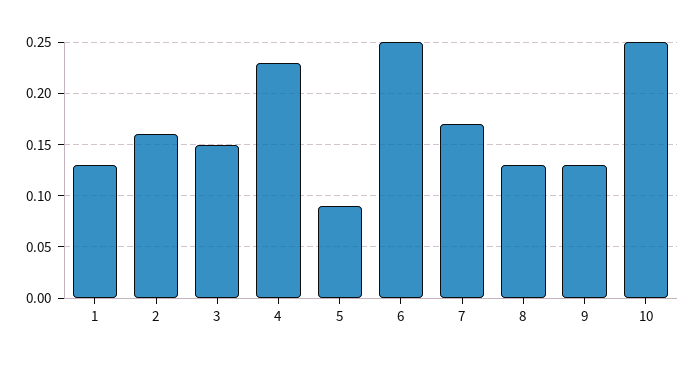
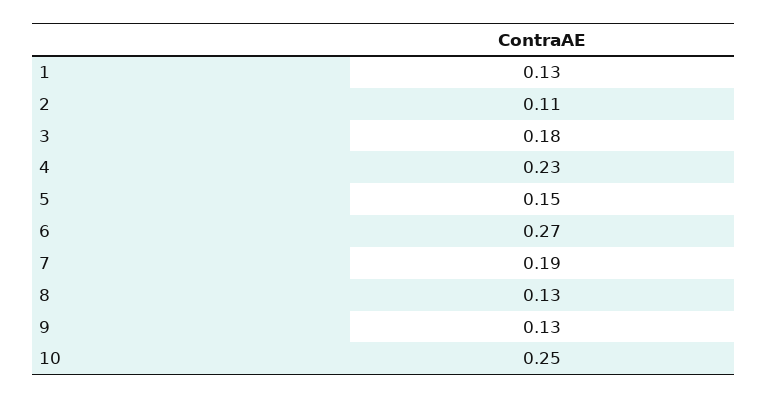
  {
    "1": 0.13,
-   "2": 0.16,
+   "2": 0.11,
-   "3": 0.15,
+   "3": 0.18,
    "4": 0.23,
-   "5": 0.09,
+   "5": 0.15,
-   "6": 0.25,
+   "6": 0.27,
-   "7": 0.17,
+   "7": 0.19,
    "8": 0.13,
    "9": 0.13,
    "10": 0.25
  }

